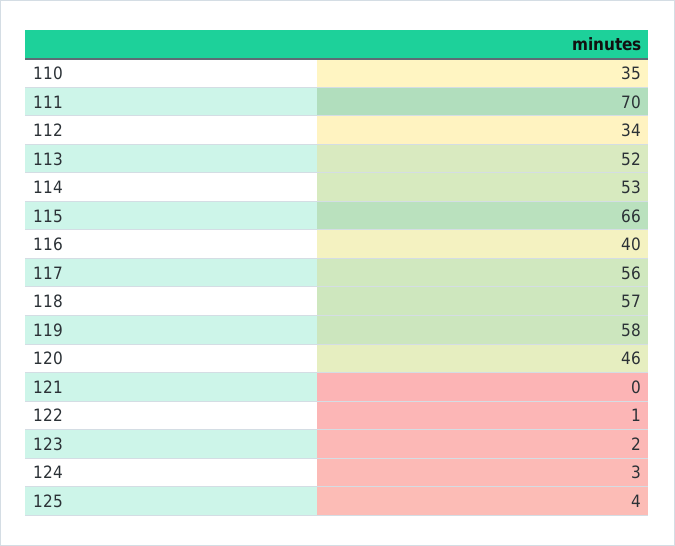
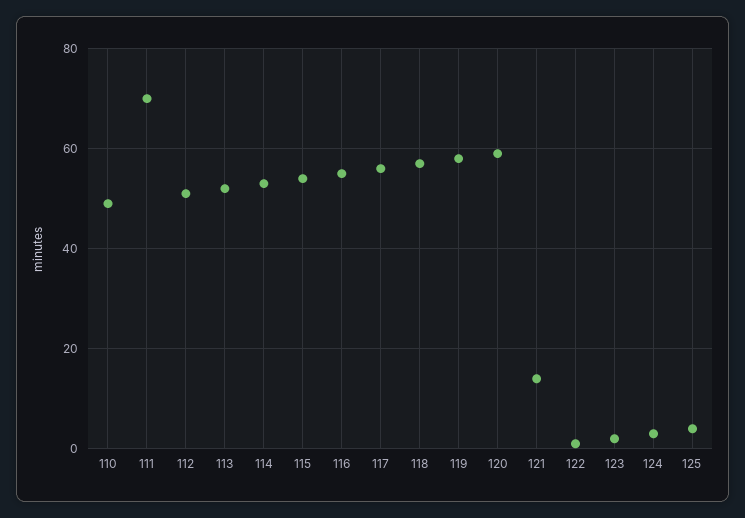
  {
-   "110": 35,
+   "110": 50,
    "111": 70,
-   "112": 34,
+   "112": 50,
    "113": 52,
    "114": 53,
-   "115": 66,
+   "115": 55,
-   "116": 40,
+   "116": 55,
    "117": 56,
    "118": 57,
    "119": 58,
-   "120": 46,
+   "120": 60,
-   "121": 0,
+   "121": 15,
    "122": 1,
    "123": 2,
    "124": 3,
    "125": 4
  }

